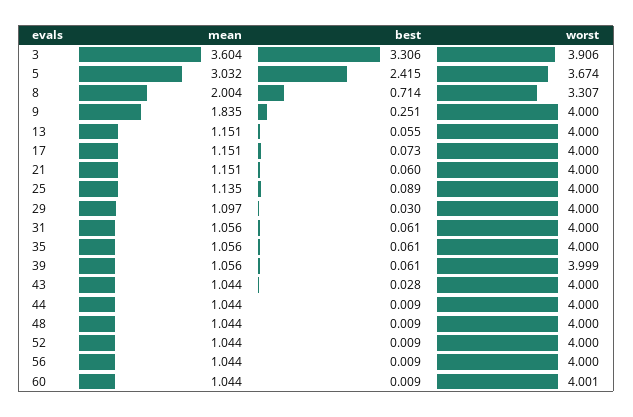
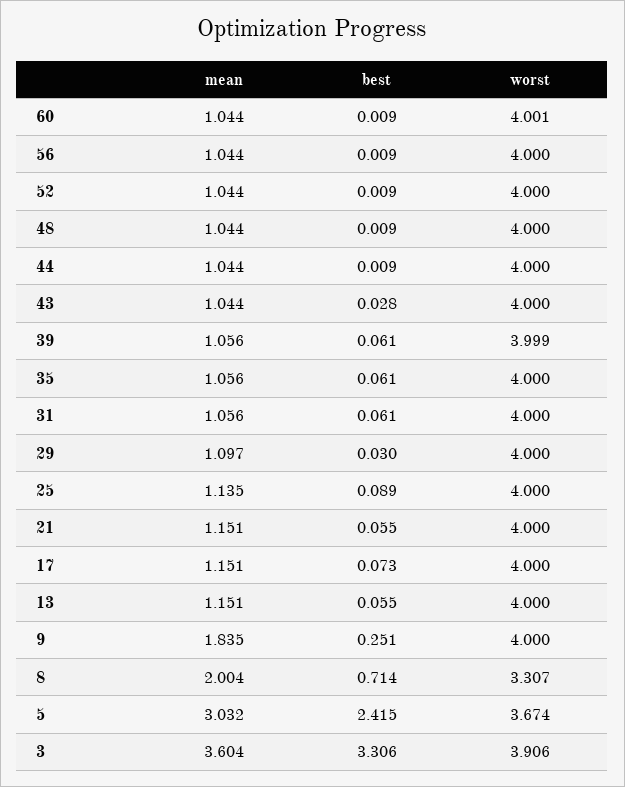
  {
    "mean": {
      "3": 3.604,
      "5": 3.032,
      "8": 2.004,
      "9": 1.835,
      "13": 1.151,
      "17": 1.151,
      "21": 1.151,
      "25": 1.135,
      "29": 1.097,
      "31": 1.056,
      "35": 1.056,
      "39": 1.056,
      "43": 1.044,
      "44": 1.044,
      "48": 1.044,
      "52": 1.044,
      "56": 1.044,
      "60": 1.044
    },
    "best": {
      "3": 3.306,
      "5": 2.415,
      "8": 0.714,
      "9": 0.251,
      "13": 0.055,
      "17": 0.073,
-     "21": 0.06,
+     "21": 0.055,
      "25": 0.089,
      "29": 0.03,
      "31": 0.061,
      "35": 0.061,
      "39": 0.061,
      "43": 0.028,
      "44": 0.009,
      "48": 0.009,
      "52": 0.009,
      "56": 0.009,
      "60": 0.009
    },
    "worst": {
      "3": 3.906,
      "5": 3.674,
      "8": 3.307,
      "9": 4,
      "13": 4,
      "17": 4,
      "21": 4,
      "25": 4,
      "29": 4,
      "31": 4,
      "35": 4,
      "39": 3.999,
      "43": 4,
      "44": 4,
      "48": 4,
      "52": 4,
      "56": 4,
      "60": 4.001
    }
  }

